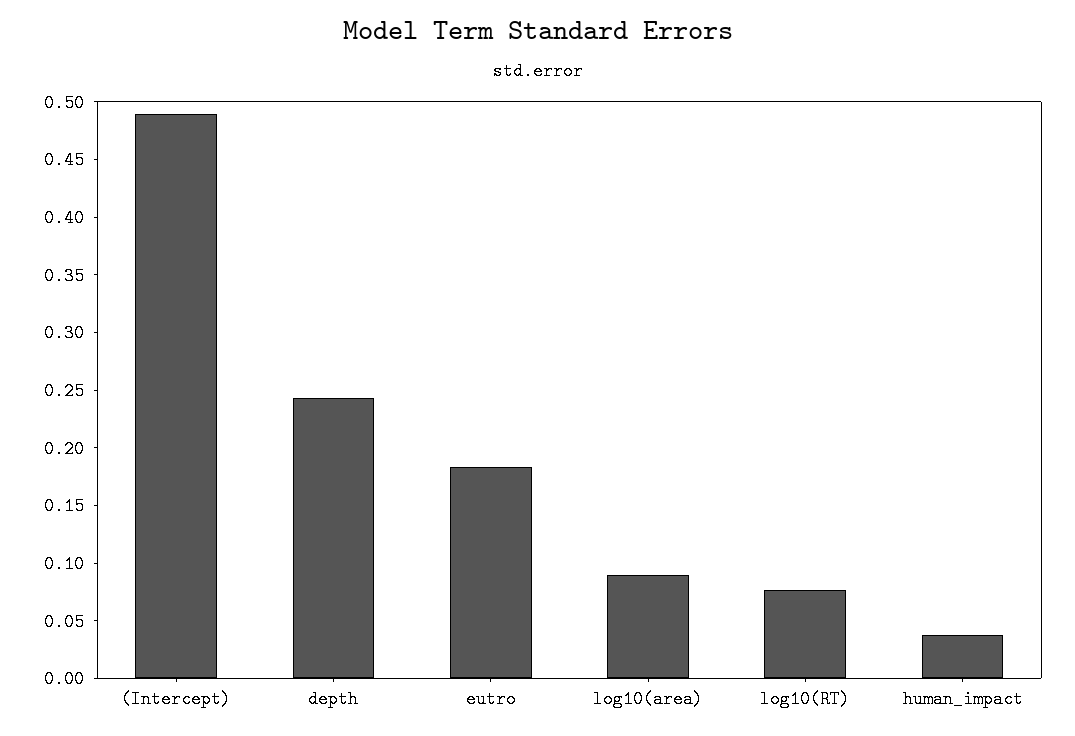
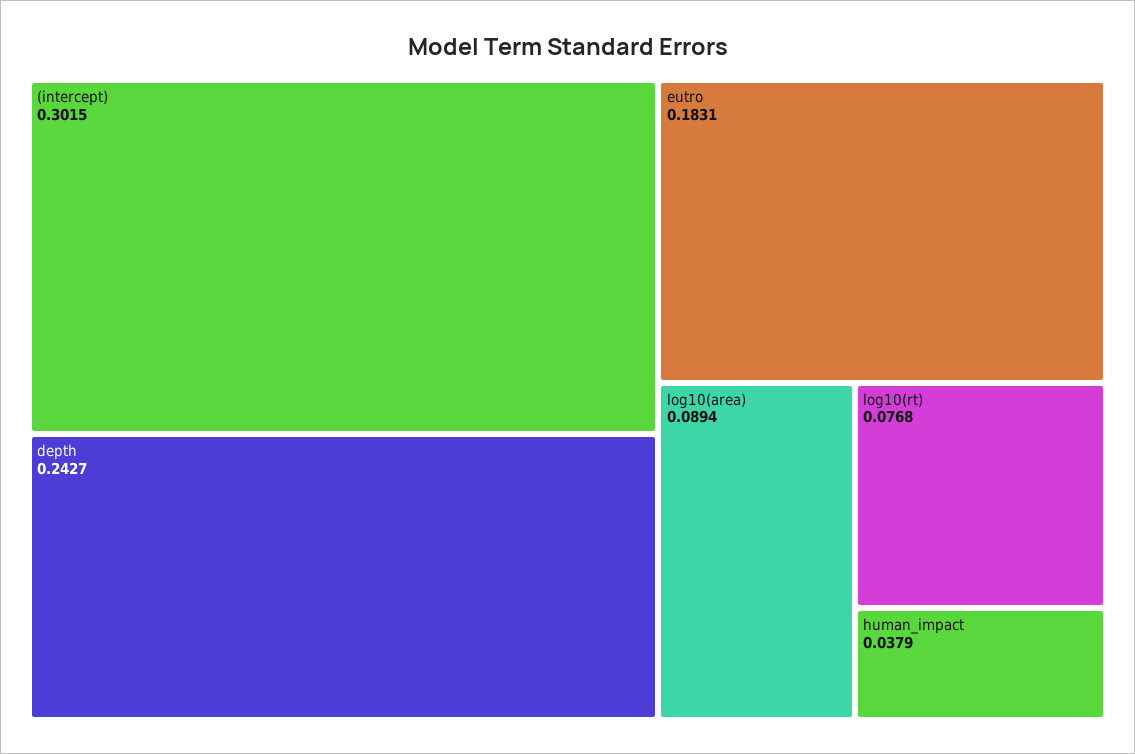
  {
-   "(Intercept)": 0.49,
+   "(Intercept)": 0.3015,
    "depth": 0.2427,
    "eutro": 0.1831,
    "log10(area)": 0.0894,
    "log10(RT)": 0.0768,
    "human_impact": 0.0379
  }

